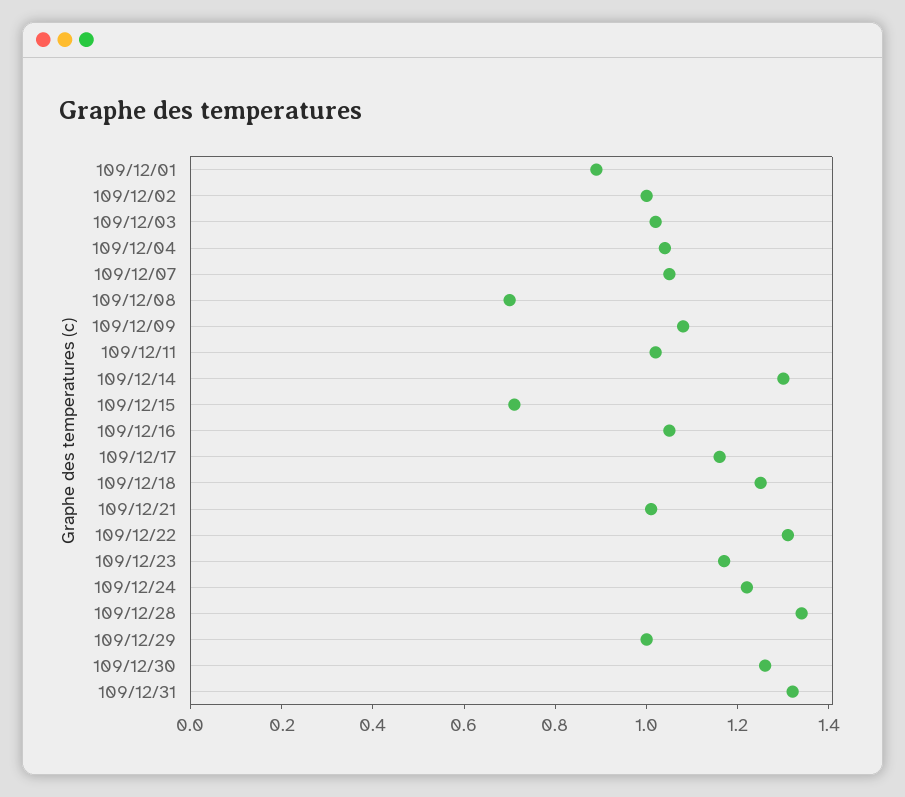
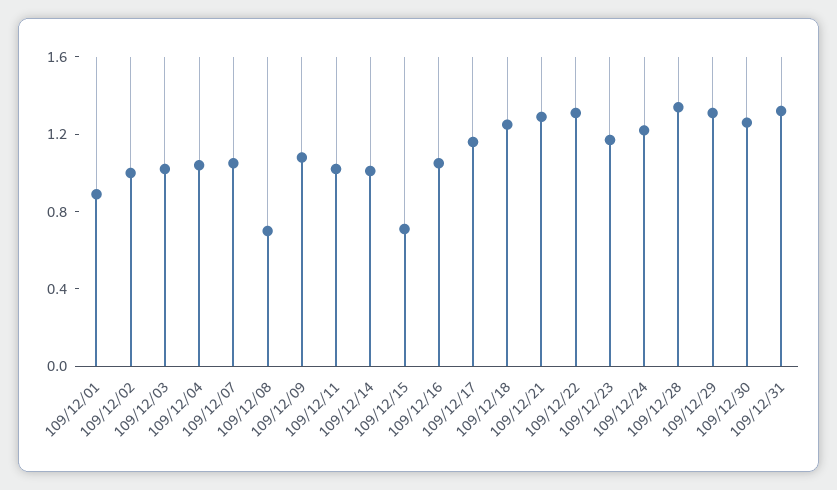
  {
    "109/12/01": 0.9,
    "109/12/02": 1,
    "109/12/03": 1,
    "109/12/04": 1.05,
    "109/12/07": 1.05,
    "109/12/08": 0.7,
    "109/12/09": 1.1,
    "109/12/11": 1,
-   "109/12/14": 1.3,
+   "109/12/14": 1,
    "109/12/15": 0.7,
    "109/12/16": 1.05,
    "109/12/17": 1.15,
    "109/12/18": 1.25,
-   "109/12/21": 1,
+   "109/12/21": 1.3,
    "109/12/22": 1.3,
    "109/12/23": 1.15,
    "109/12/24": 1.2,
    "109/12/28": 1.35,
-   "109/12/29": 1,
+   "109/12/29": 1.3,
    "109/12/30": 1.25,
    "109/12/31": 1.3
  }

